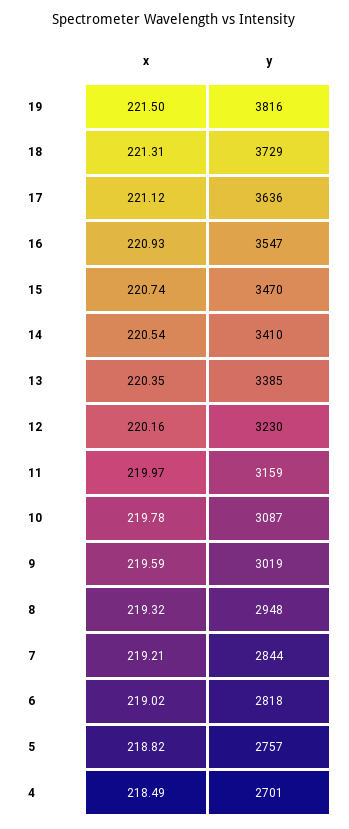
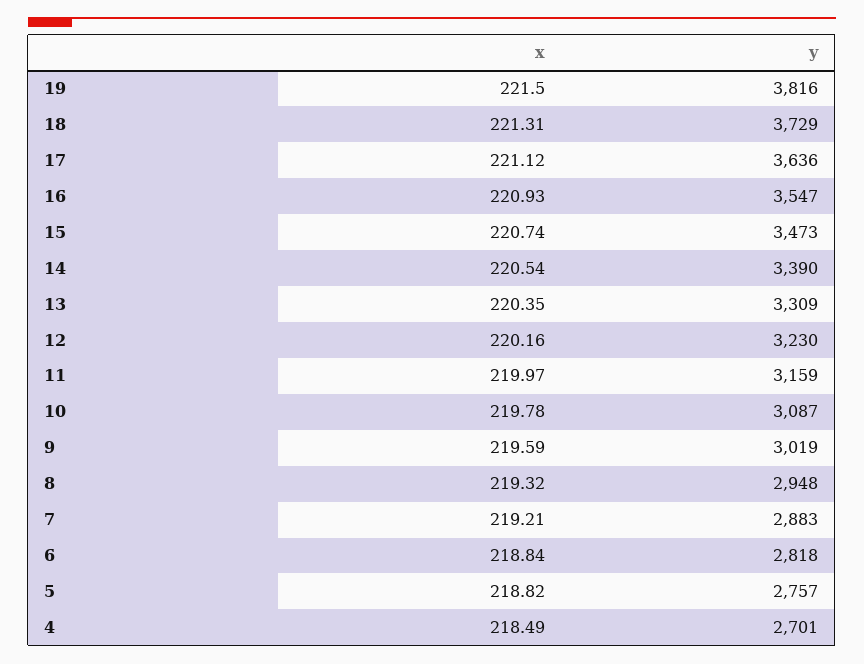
  {
    "x": {
      "19": 221.5,
      "18": 221.31,
      "17": 221.12,
      "16": 220.93,
      "15": 220.74,
      "14": 220.54,
      "13": 220.35,
      "12": 220.16,
      "11": 219.97,
      "10": 219.78,
      "9": 219.59,
      "8": 219.32,
      "7": 219.21,
-     "6": 219.02,
+     "6": 218.84,
      "5": 218.82,
      "4": 218.49
    },
    "y": {
      "19": 3816,
      "18": 3729,
      "17": 3636,
      "16": 3547,
-     "15": 3470,
+     "15": 3473,
-     "14": 3410,
+     "14": 3390,
-     "13": 3385,
+     "13": 3309,
      "12": 3230,
      "11": 3159,
      "10": 3087,
      "9": 3019,
      "8": 2948,
-     "7": 2844,
+     "7": 2883,
      "6": 2818,
      "5": 2757,
      "4": 2701
    }
  }

